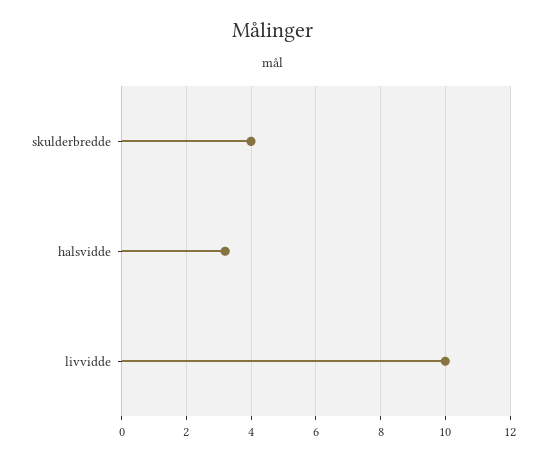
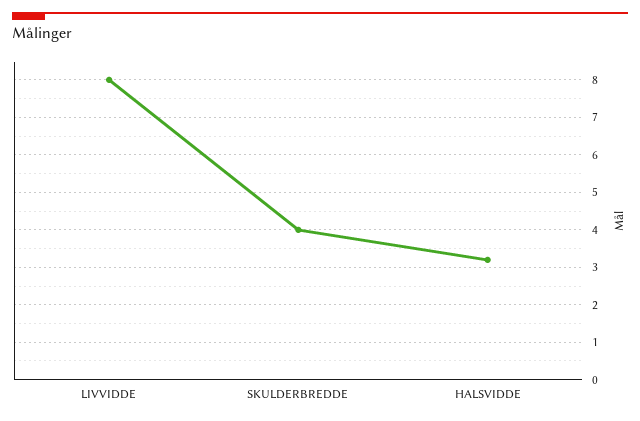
  {
    "skulderbredde": 4,
    "halsvidde": 3,
-   "livvidde": 10
+   "livvidde": 8
  }

